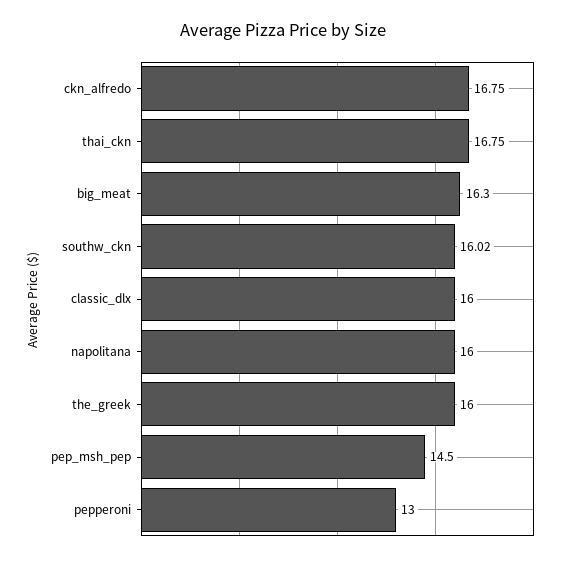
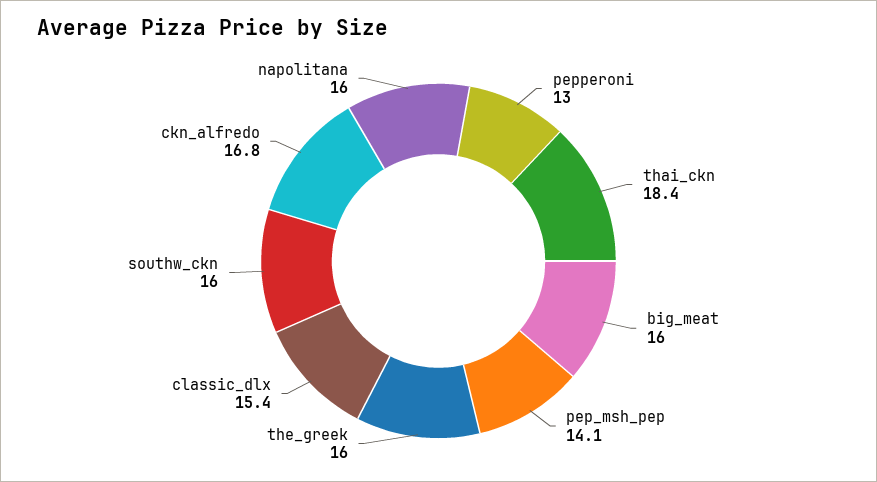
  {
    "ckn_alfredo": 16.75,
-   "thai_ckn": 16.75,
+   "thai_ckn": 18.4,
-   "big_meat": 16.3,
+   "big_meat": 16,
    "southw_ckn": 16.02,
-   "classic_dlx": 16,
+   "classic_dlx": 15.4,
    "napolitana": 16,
    "the_greek": 16,
-   "pep_msh_pep": 14.5,
+   "pep_msh_pep": 14.1,
    "pepperoni": 13
  }

